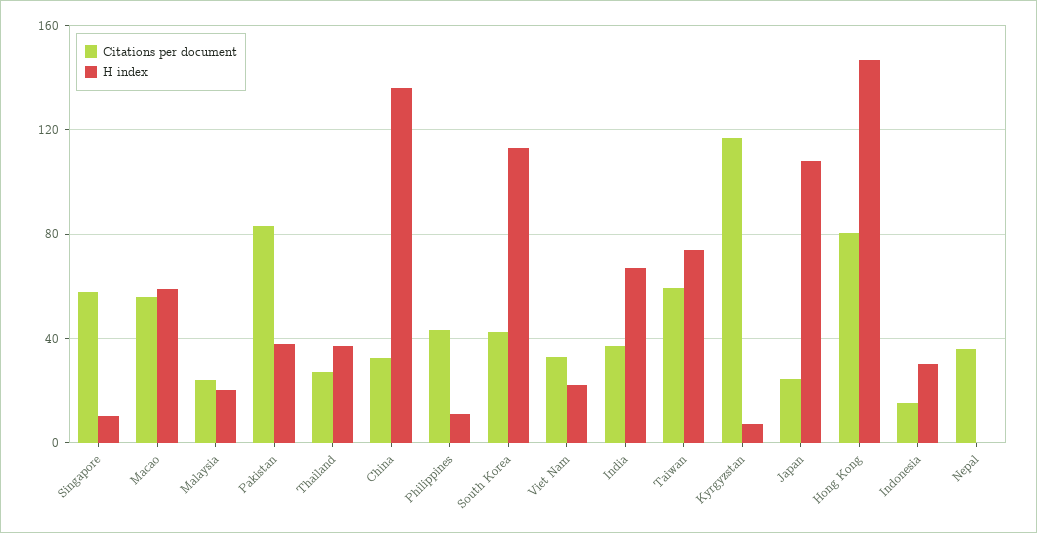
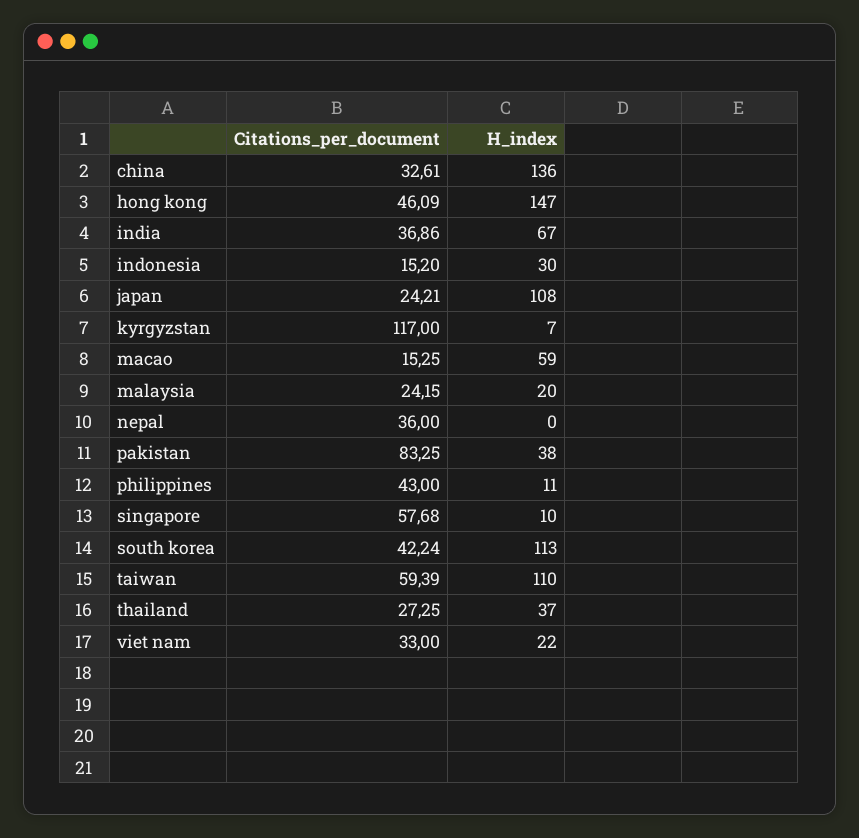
  {
    "Citations per document": {
      "Singapore": 57.68,
-     "Macao": 55,
+     "Macao": 15.25,
      "Malaysia": 24.15,
      "Pakistan": 83.25,
      "Thailand": 27.25,
      "China": 32.61,
      "Philippines": 43,
      "South Korea": 42.24,
      "Viet Nam": 33,
      "India": 36.86,
      "Taiwan": 59.39,
      "Kyrgyzstan": 117,
      "Japan": 24.21,
-     "Hong Kong": 80,
+     "Hong Kong": 46.09,
      "Indonesia": 15.2,
      "Nepal": 36
    },
    "H index": {
      "Singapore": 10,
      "Macao": 59,
      "Malaysia": 20,
      "Pakistan": 38,
      "Thailand": 37,
      "China": 136,
      "Philippines": 11,
      "South Korea": 113,
      "Viet Nam": 22,
      "India": 67,
-     "Taiwan": 75,
+     "Taiwan": 110,
      "Kyrgyzstan": 7,
      "Japan": 108,
      "Hong Kong": 147,
      "Indonesia": 30,
      "Nepal": 0
    }
  }

